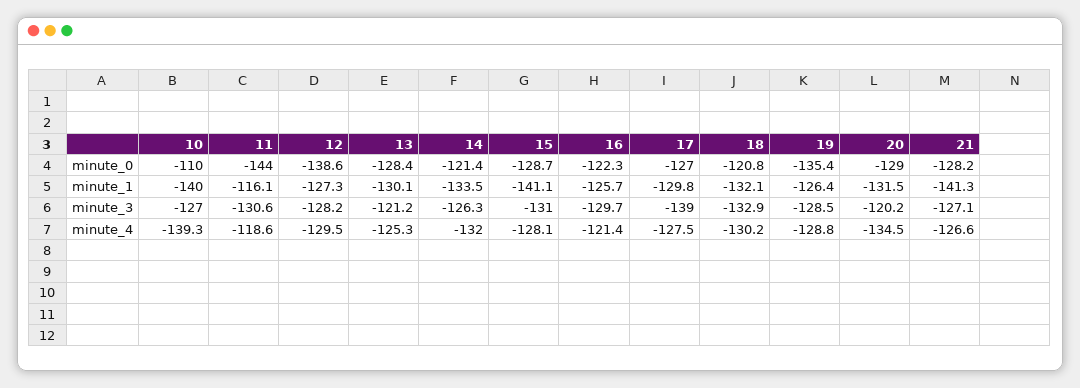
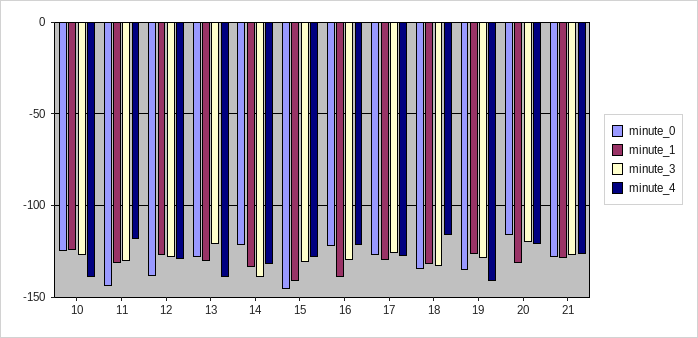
  {
    "minute_0": {
-     "10": -110,
+     "10": -125,
      "11": -144,
      "12": -138.6,
      "13": -128.4,
      "14": -121.4,
-     "15": -128.7,
+     "15": -145,
      "16": -122.3,
      "17": -127,
-     "18": -120.8,
+     "18": -135,
      "19": -135.4,
-     "20": -129,
+     "20": -115,
      "21": -128.2
    },
    "minute_1": {
-     "10": -140,
+     "10": -125,
-     "11": -116.1,
+     "11": -130,
      "12": -127.3,
      "13": -130.1,
      "14": -133.5,
      "15": -141.1,
-     "16": -125.7,
+     "16": -140,
      "17": -129.8,
      "18": -132.1,
      "19": -126.4,
      "20": -131.5,
-     "21": -141.3
+     "21": -130
    },
    "minute_3": {
      "10": -127,
      "11": -130.6,
      "12": -128.2,
      "13": -121.2,
-     "14": -126.3,
+     "14": -140,
      "15": -131,
      "16": -129.7,
-     "17": -139,
+     "17": -125,
      "18": -132.9,
      "19": -128.5,
      "20": -120.2,
      "21": -127.1
    },
    "minute_4": {
      "10": -139.3,
      "11": -118.6,
      "12": -129.5,
-     "13": -125.3,
+     "13": -140,
      "14": -132,
      "15": -128.1,
      "16": -121.4,
      "17": -127.5,
-     "18": -130.2,
+     "18": -115,
-     "19": -128.8,
+     "19": -140,
-     "20": -134.5,
+     "20": -120,
      "21": -126.6
    }
  }

